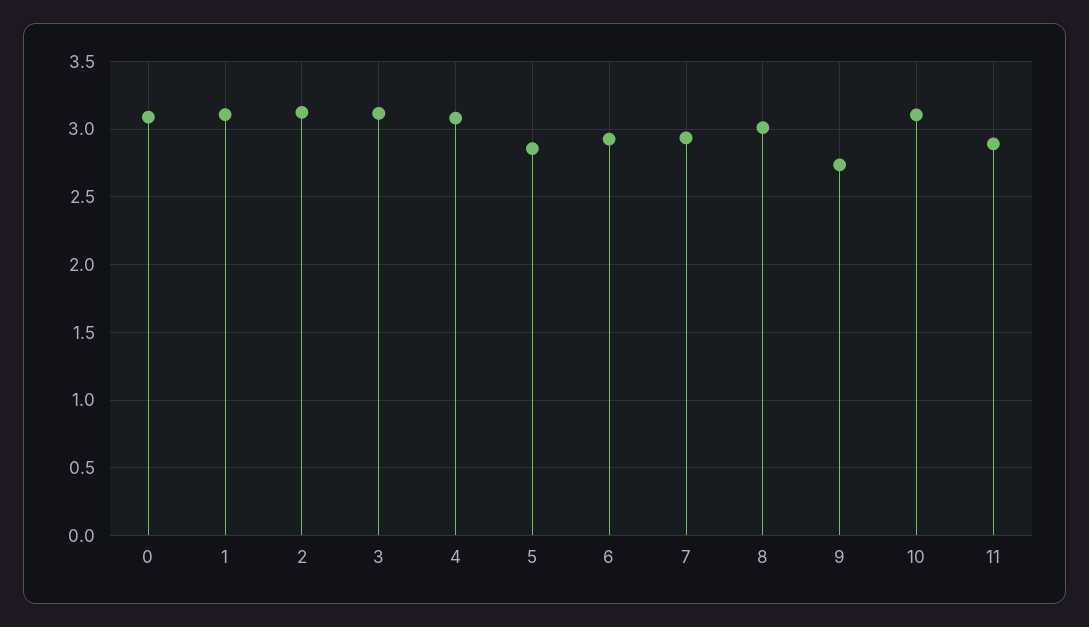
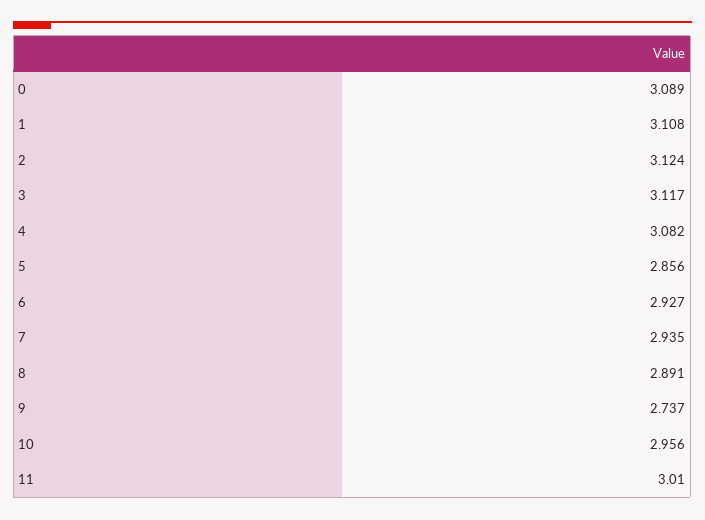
  {
    "0": 3.089,
    "1": 3.108,
    "2": 3.124,
    "3": 3.117,
    "4": 3.082,
    "5": 2.856,
    "6": 2.927,
    "7": 2.935,
-   "8": 3,
+   "8": 2.891,
    "9": 2.737,
-   "10": 3.1,
+   "10": 2.956,
-   "11": 2.9
+   "11": 3.01
  }

